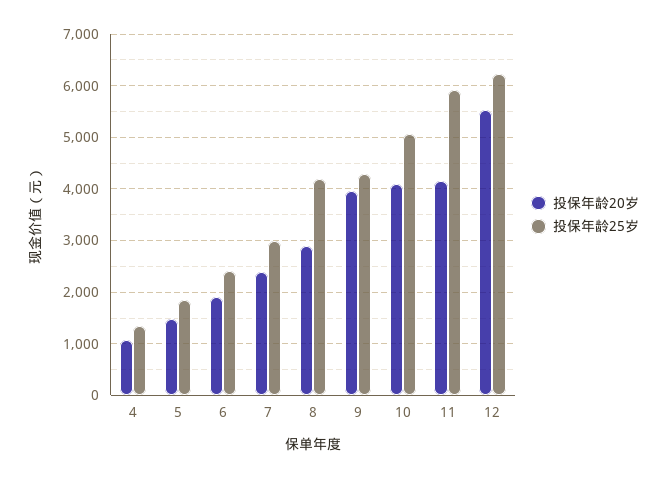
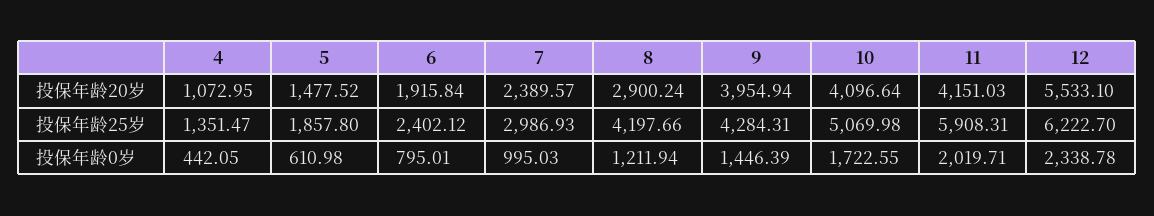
  {
    "投保年龄20岁": {
      "4": 1072.95,
      "5": 1477.52,
      "6": 1915.84,
      "7": 2389.57,
      "8": 2900.24,
      "9": 3954.94,
      "10": 4096.64,
      "11": 4151.03,
      "12": 5533.1
    },
    "投保年龄25岁": {
      "4": 1351.47,
      "5": 1857.8,
      "6": 2402.12,
      "7": 2986.93,
      "8": 4197.66,
      "9": 4284.31,
      "10": 5069.98,
      "11": 5908.31,
      "12": 6222.7
-   }
+   },
+   "投保年龄0岁": {
+     "4": 442.05,
+     "5": 610.98,
+     "6": 795.01,
+     "7": 995.03,
+     "8": 1211.94,
+     "9": 1446.39,
+     "10": 1722.55,
+     "11": 2019.71,
+     "12": 2338.78
+   }
  }

